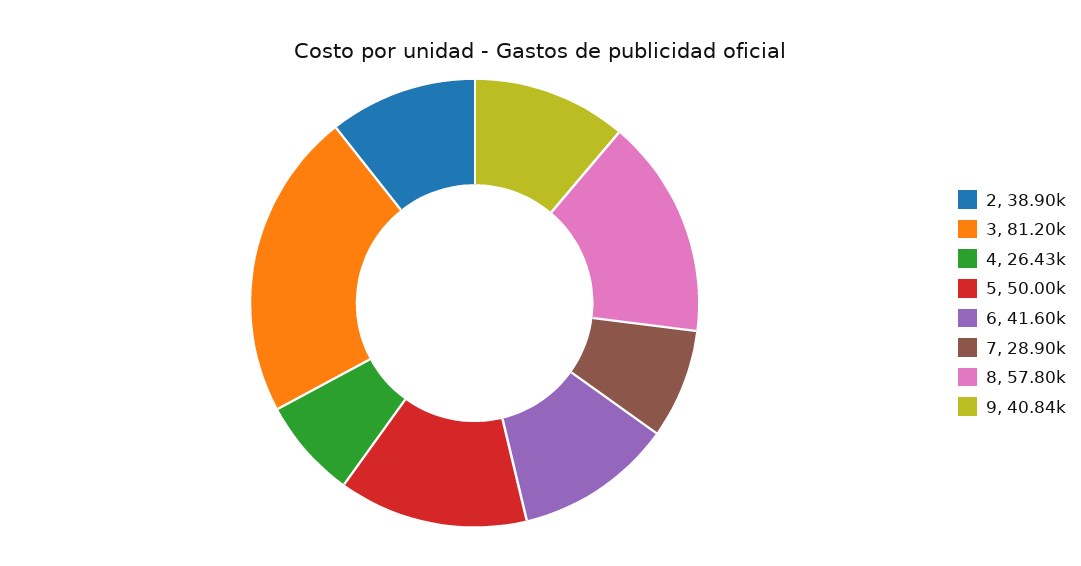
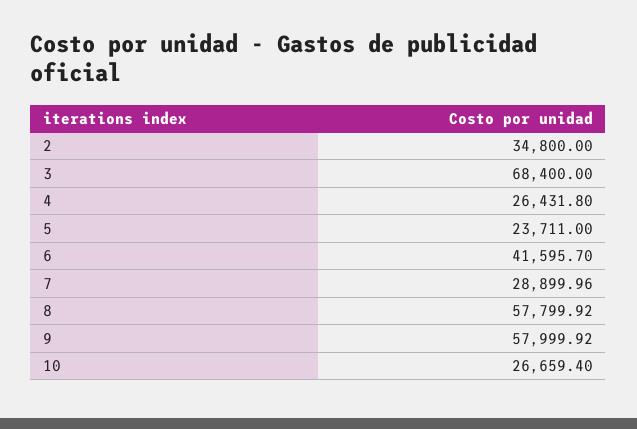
  {
-   "2": 38900,
+   "2": 34800,
-   "3": 81200,
+   "3": 68400,
    "4": 26431.8,
-   "5": 50000,
+   "5": 23711,
    "6": 41595.7,
    "7": 28899.96,
    "8": 57799.92,
-   "9": 40840
+   "9": 57999.92,
+   "10": 26659.4
  }

